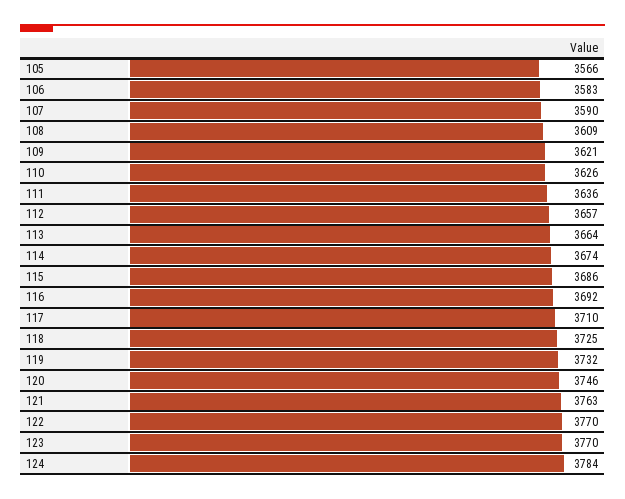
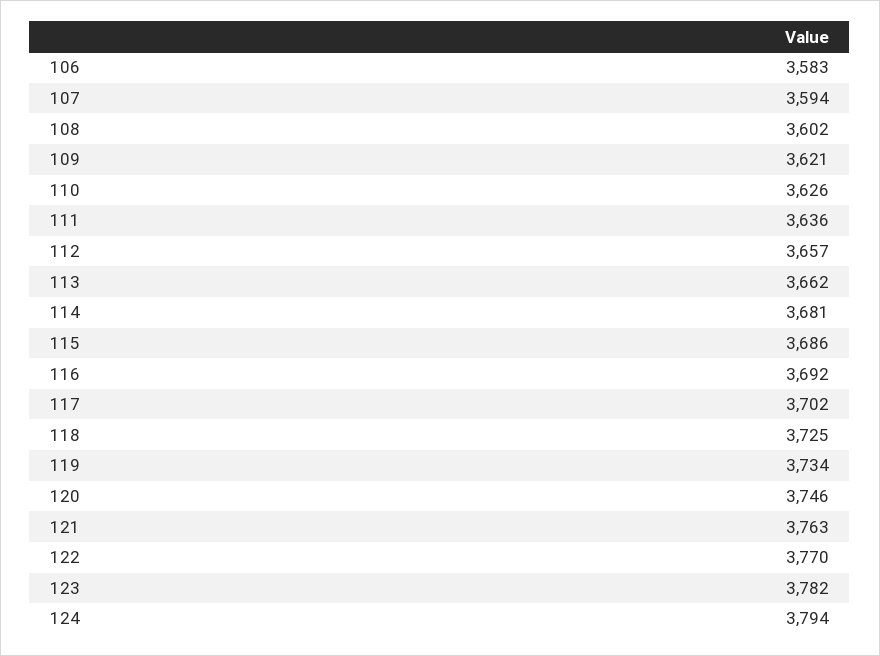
  {
-   "105": 3566,
    "106": 3583,
-   "107": 3590,
+   "107": 3594,
-   "108": 3609,
+   "108": 3602,
    "109": 3621,
    "110": 3626,
    "111": 3636,
    "112": 3657,
-   "113": 3664,
+   "113": 3662,
-   "114": 3674,
+   "114": 3681,
    "115": 3686,
    "116": 3692,
-   "117": 3710,
+   "117": 3702,
    "118": 3725,
-   "119": 3732,
+   "119": 3734,
    "120": 3746,
    "121": 3763,
    "122": 3770,
-   "123": 3770,
+   "123": 3782,
-   "124": 3784
+   "124": 3794
  }

